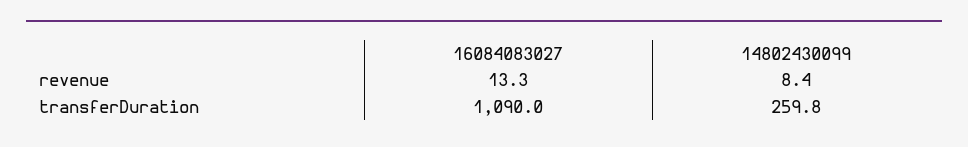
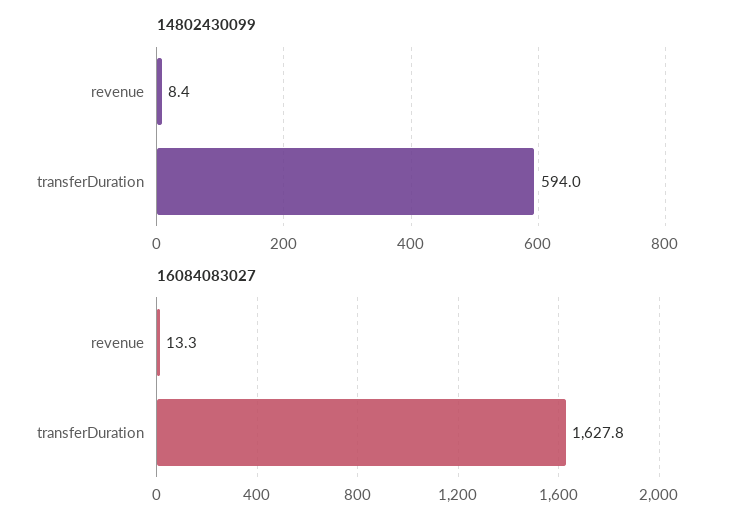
  {
    "16084083027": {
      "revenue": 13.3,
-     "transferDuration": 1090
+     "transferDuration": 1627.8
    },
    "14802430099": {
      "revenue": 8.4,
-     "transferDuration": 259.8
+     "transferDuration": 594
    }
  }

